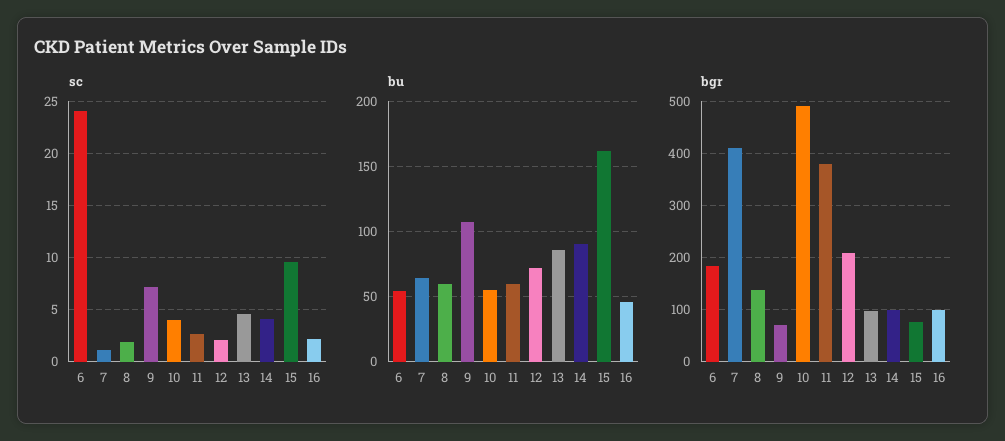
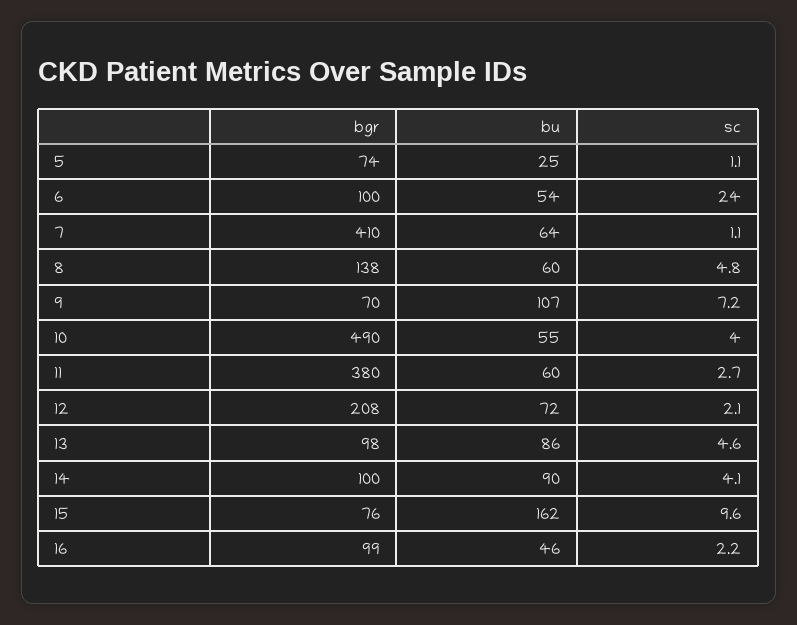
  {
    "sc": {
      "6": 24,
      "7": 1.1,
-     "8": 2,
+     "8": 4.8,
      "9": 7.2,
      "10": 4,
      "11": 2.7,
      "12": 2.1,
      "13": 4.6,
      "14": 4.1,
      "15": 9.6,
-     "16": 2.2
+     "16": 2.2,
+     "5": 1.1
    },
    "bu": {
      "6": 54,
      "7": 64,
      "8": 60,
      "9": 107,
      "10": 55,
      "11": 60,
      "12": 72,
      "13": 86,
      "14": 90,
      "15": 162,
-     "16": 46
+     "16": 46,
+     "5": 25
    },
    "bgr": {
-     "6": 180,
+     "6": 100,
      "7": 410,
      "8": 138,
      "9": 70,
      "10": 490,
      "11": 380,
      "12": 208,
      "13": 98,
      "14": 100,
      "15": 76,
-     "16": 99
+     "16": 99,
+     "5": 74
    }
  }

